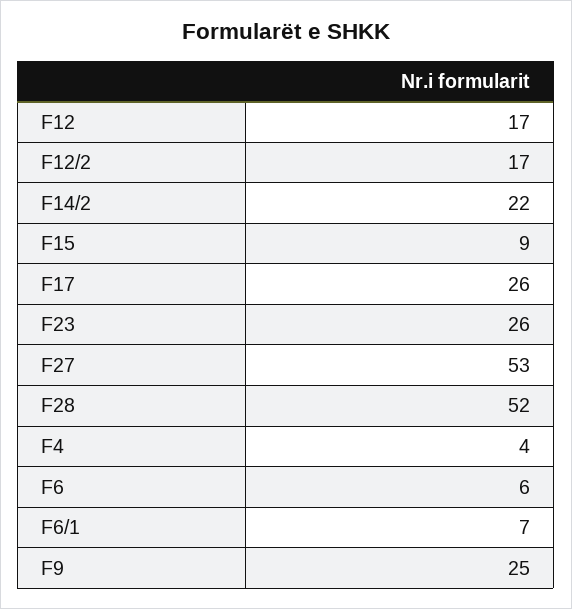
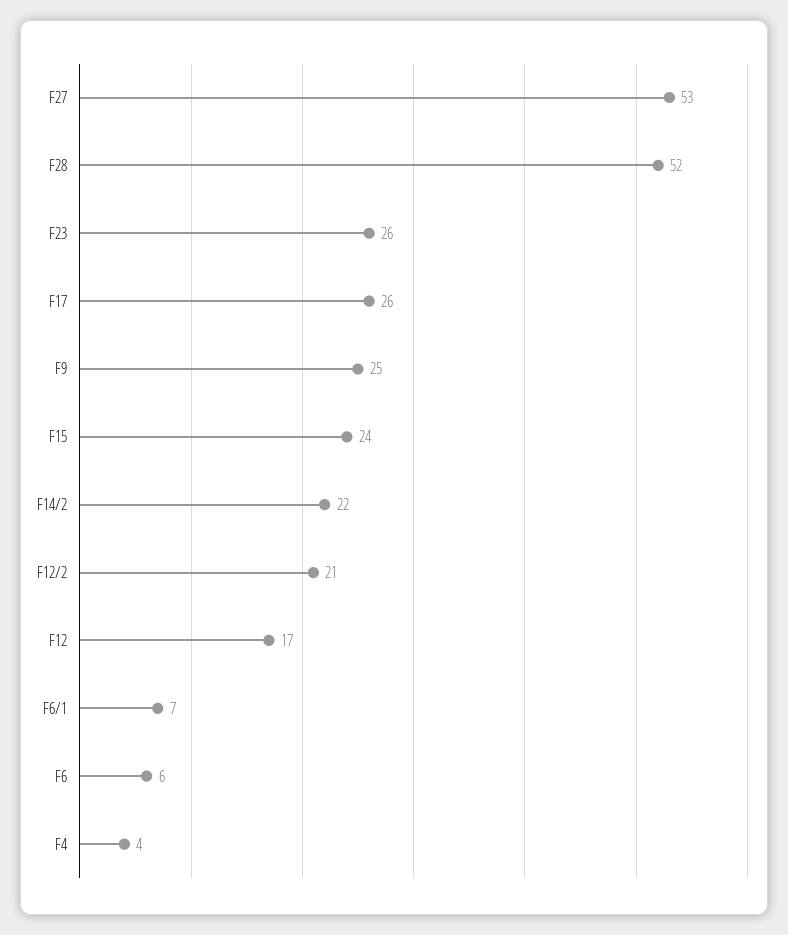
  {
    "F12": 17,
-   "F12/2": 17,
+   "F12/2": 21,
    "F14/2": 22,
-   "F15": 9,
+   "F15": 24,
    "F17": 26,
    "F23": 26,
    "F27": 53,
    "F28": 52,
    "F4": 4,
    "F6": 6,
    "F6/1": 7,
    "F9": 25
  }

